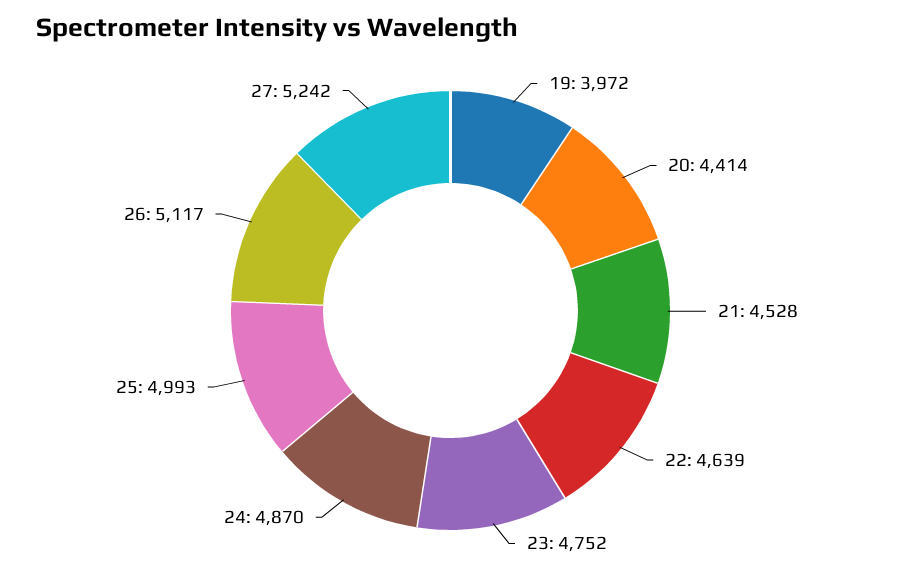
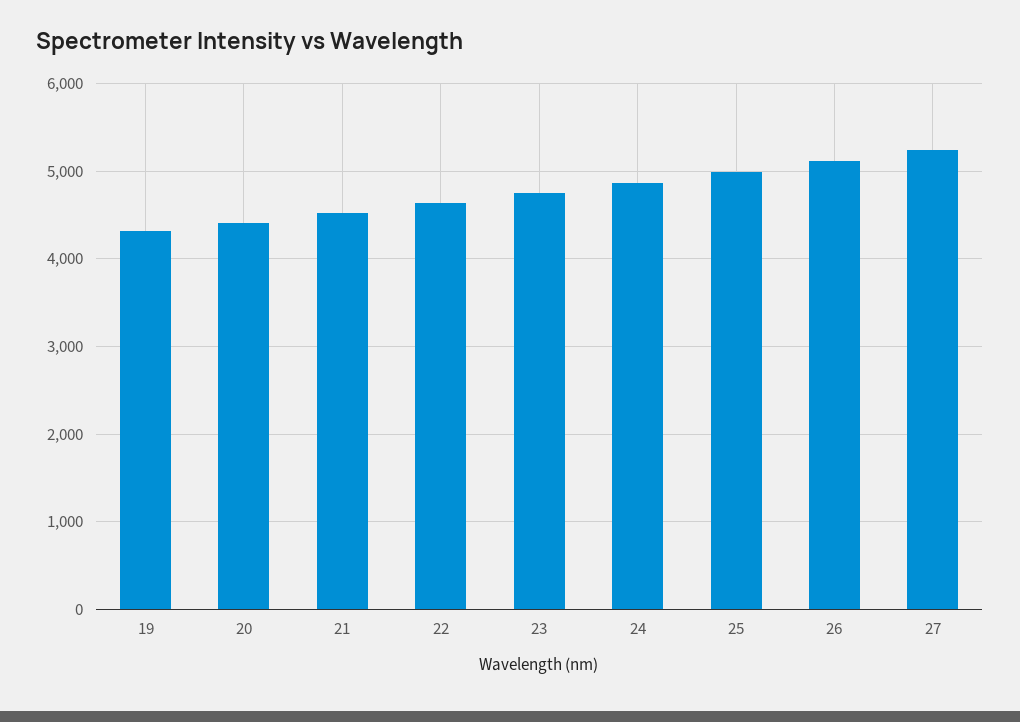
  {
-   "19": 3972,
+   "19": 4300,
    "20": 4414,
    "21": 4528,
    "22": 4639,
    "23": 4752,
    "24": 4870,
    "25": 4993,
    "26": 5117,
    "27": 5242
  }

